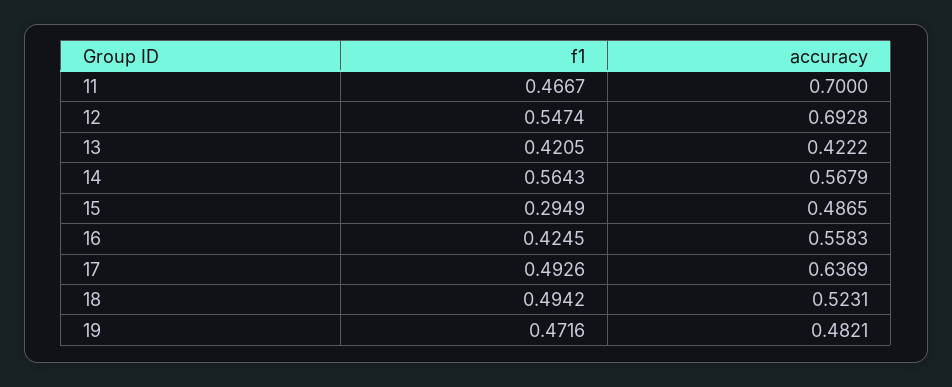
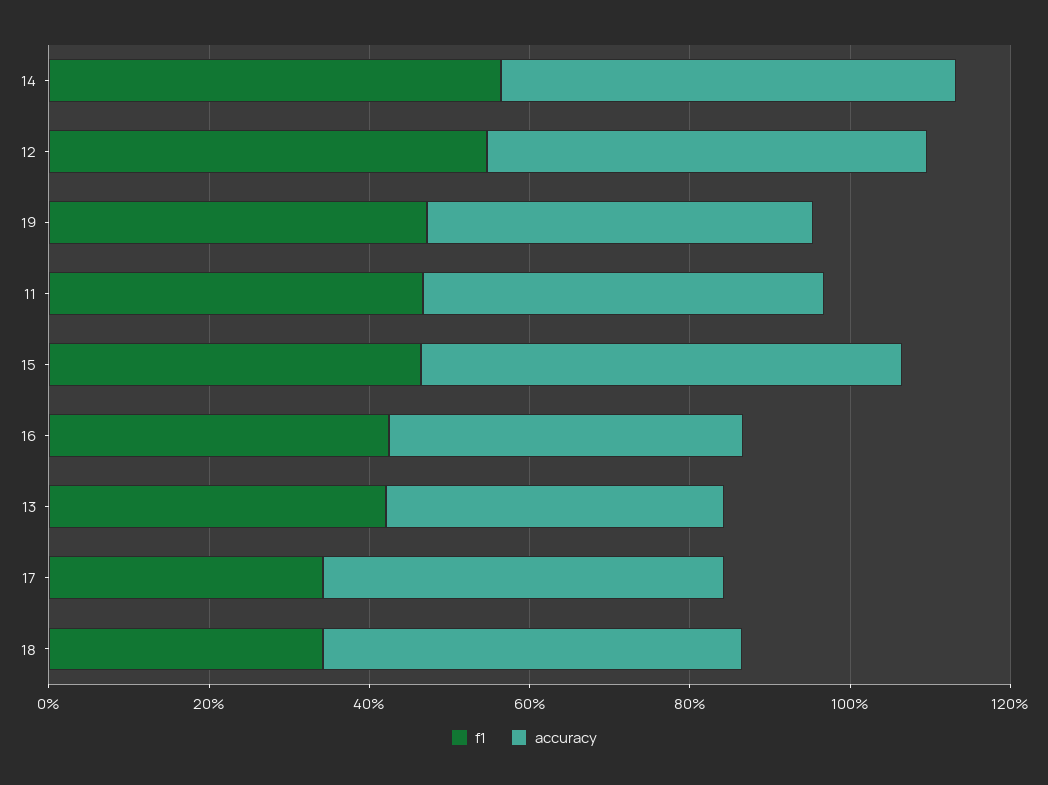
  {
    "f1": {
      "11": 0.4667,
      "12": 0.5474,
      "13": 0.4205,
      "14": 0.5643,
-     "15": 0.2949,
+     "15": 0.45,
      "16": 0.4245,
-     "17": 0.4926,
+     "17": 0.35,
-     "18": 0.4942,
+     "18": 0.35,
      "19": 0.4716
    },
    "accuracy": {
-     "11": 0.7,
+     "11": 0.5,
-     "12": 0.6928,
+     "12": 0.55,
      "13": 0.4222,
      "14": 0.5679,
-     "15": 0.4865,
+     "15": 0.6,
-     "16": 0.5583,
+     "16": 0.45,
-     "17": 0.6369,
+     "17": 0.5,
      "18": 0.5231,
      "19": 0.4821
    }
  }

